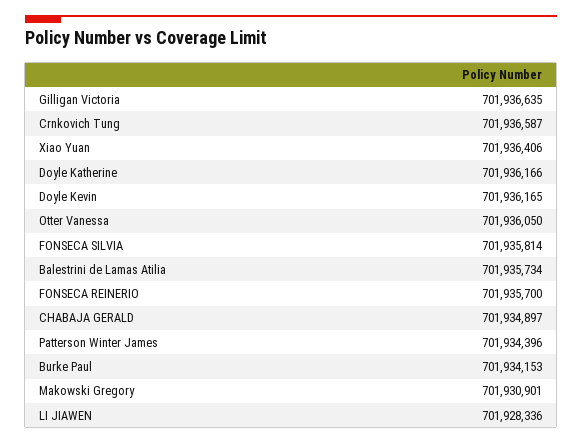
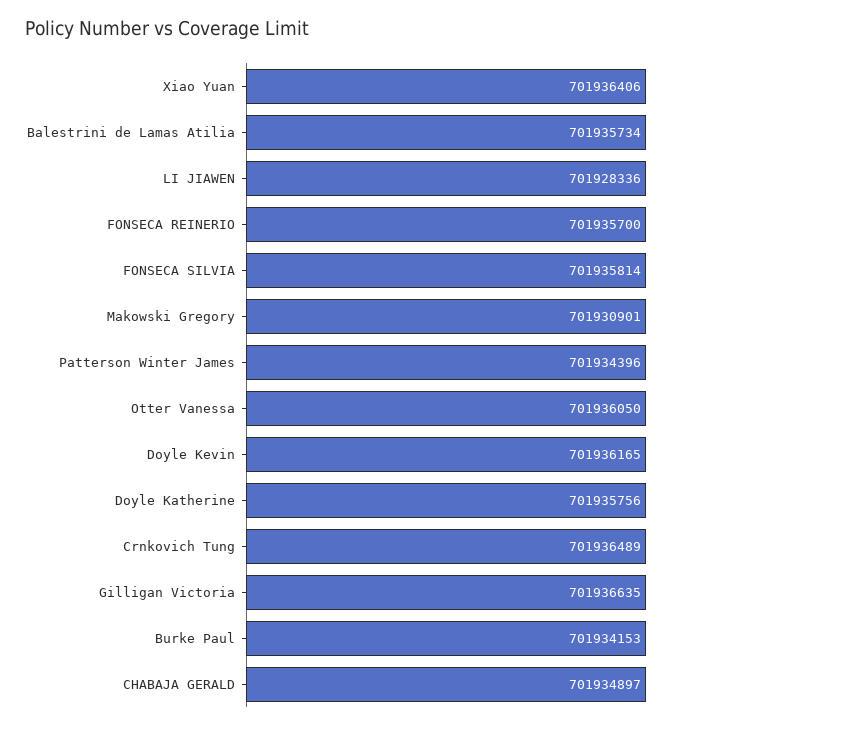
  {
    "Gilligan Victoria": 701936635,
-   "Crnkovich Tung": 701936587,
+   "Crnkovich Tung": 701936489,
    "Xiao Yuan": 701936406,
-   "Doyle Katherine": 701936166,
+   "Doyle Katherine": 701935756,
    "Doyle Kevin": 701936165,
    "Otter Vanessa": 701936050,
    "FONSECA SILVIA": 701935814,
    "Balestrini de Lamas Atilia": 701935734,
    "FONSECA REINERIO": 701935700,
    "CHABAJA GERALD": 701934897,
    "Patterson Winter James": 701934396,
    "Burke Paul": 701934153,
    "Makowski Gregory": 701930901,
    "LI JIAWEN": 701928336
  }

